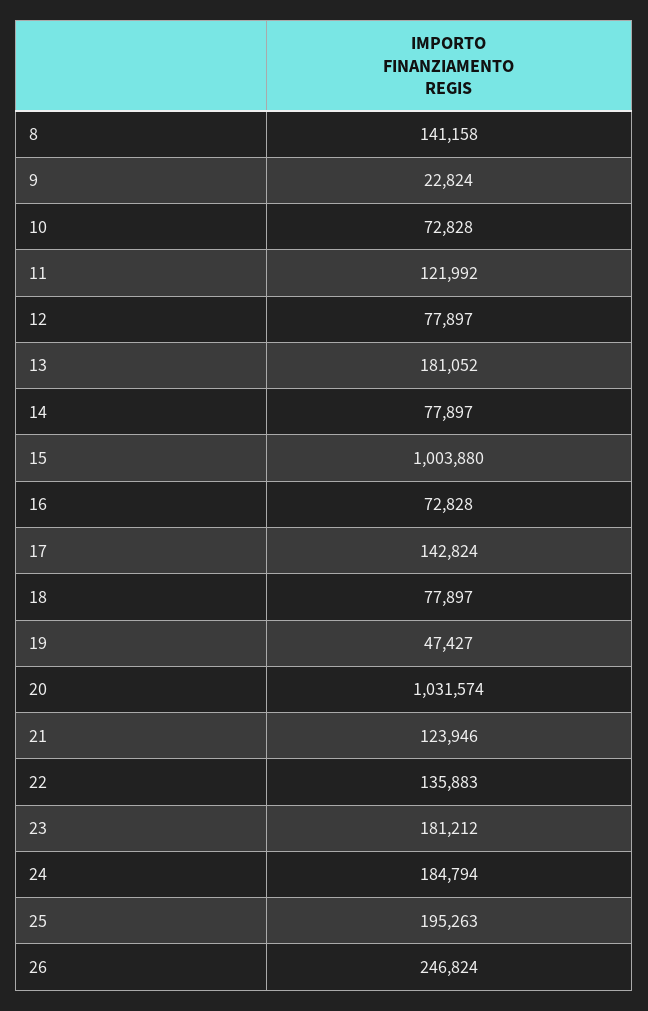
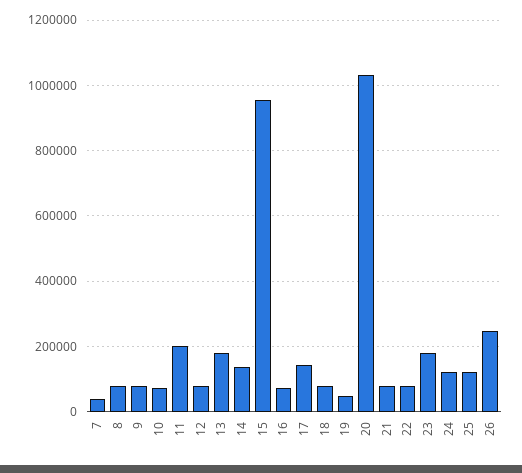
  {
-   "8": 141158,
+   "8": 80000,
-   "9": 22824,
+   "9": 80000,
    "10": 72828,
-   "11": 121992,
+   "11": 200000,
    "12": 77897,
    "13": 181052,
-   "14": 77897,
+   "14": 140000,
-   "15": 1003880,
+   "15": 960000,
    "16": 72828,
    "17": 142824,
    "18": 77897,
    "19": 47427,
    "20": 1031574,
-   "21": 123946,
+   "21": 80000,
-   "22": 135883,
+   "22": 80000,
    "23": 181212,
-   "24": 184794,
+   "24": 120000,
-   "25": 195263,
+   "25": 120000,
-   "26": 246824
+   "26": 246824,
+   "7": 40000
  }

